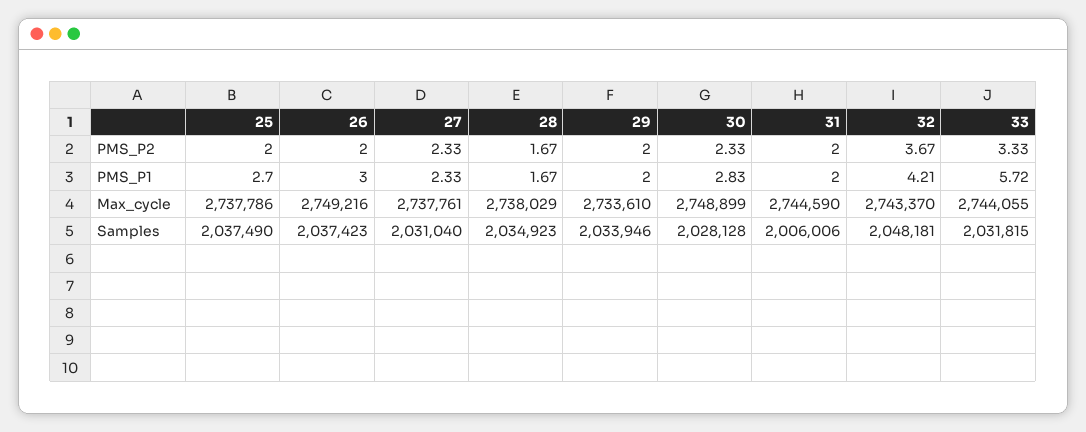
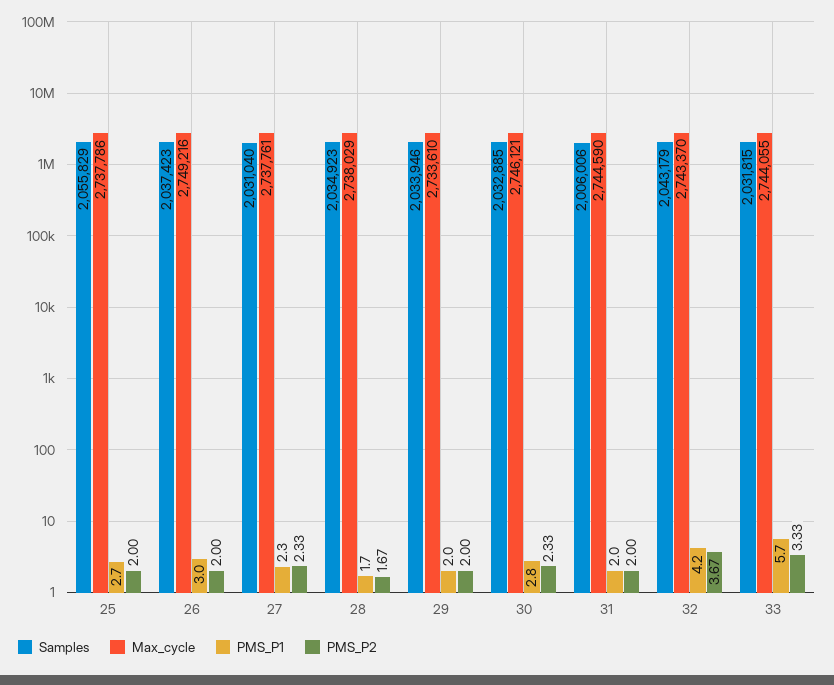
  {
    "PMS_P2": {
      "25": 2,
      "26": 2,
      "27": 2.33,
      "28": 1.67,
      "29": 2,
      "30": 2.33,
      "31": 2,
      "32": 3.67,
      "33": 3.33
    },
    "PMS_P1": {
      "25": 2.7,
      "26": 3,
      "27": 2.33,
      "28": 1.67,
      "29": 2,
      "30": 2.83,
      "31": 2,
      "32": 4.21,
      "33": 5.72
    },
    "Max_cycle": {
      "25": 2737786,
      "26": 2749216,
      "27": 2737761,
      "28": 2738029,
      "29": 2733610,
-     "30": 2748899,
+     "30": 2746121,
      "31": 2744590,
      "32": 2743370,
      "33": 2744055
    },
    "Samples": {
-     "25": 2037490,
+     "25": 2055829,
      "26": 2037423,
      "27": 2031040,
      "28": 2034923,
      "29": 2033946,
-     "30": 2028128,
+     "30": 2032885,
      "31": 2006006,
-     "32": 2048181,
+     "32": 2043179,
      "33": 2031815
    }
  }

